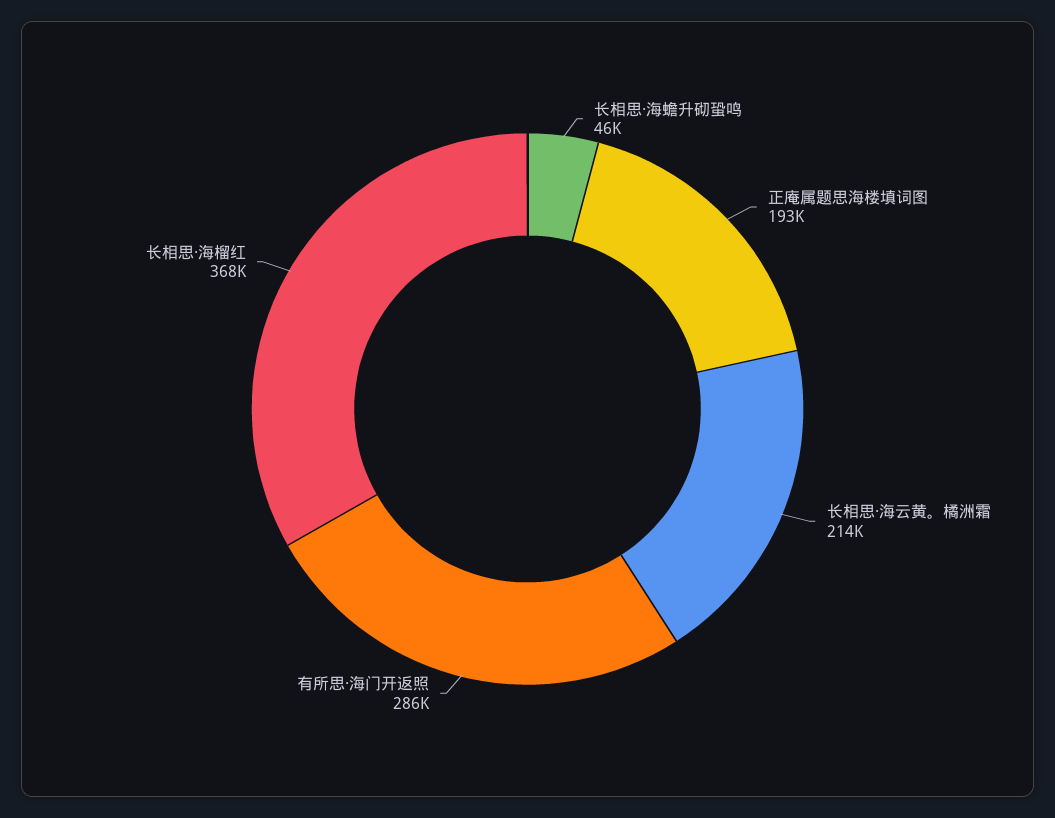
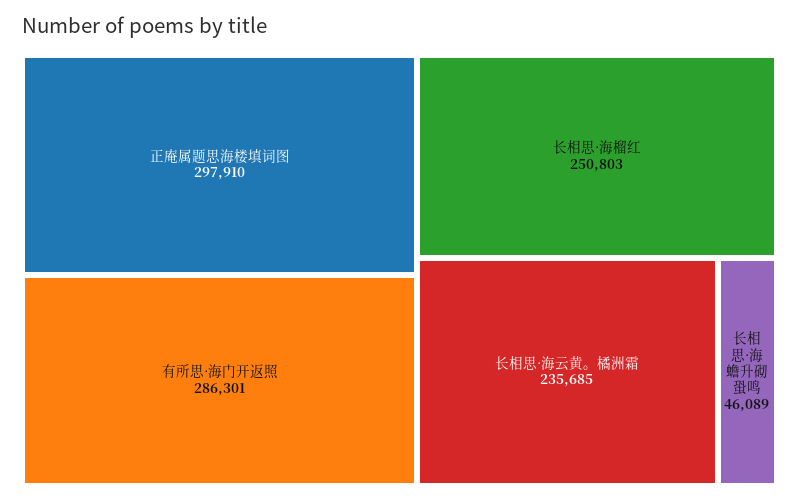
  {
    "长相思·海蟾升砌蛩鸣": 46089,
-   "正庵属题思海楼填词图": 193000,
+   "正庵属题思海楼填词图": 297910,
-   "长相思·海云黄。橘洲霜": 214000,
+   "长相思·海云黄。橘洲霜": 235685,
    "有所思·海门开返照": 286301,
-   "长相思·海榴红": 368000
+   "长相思·海榴红": 250803
  }

